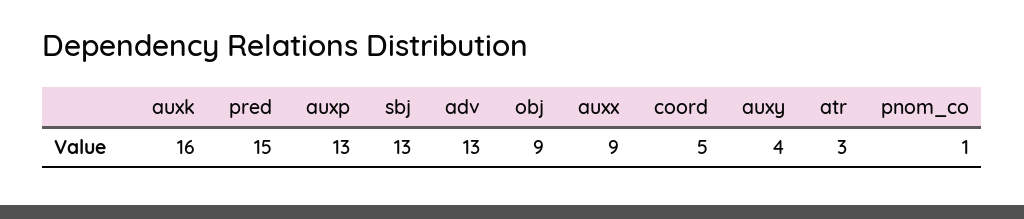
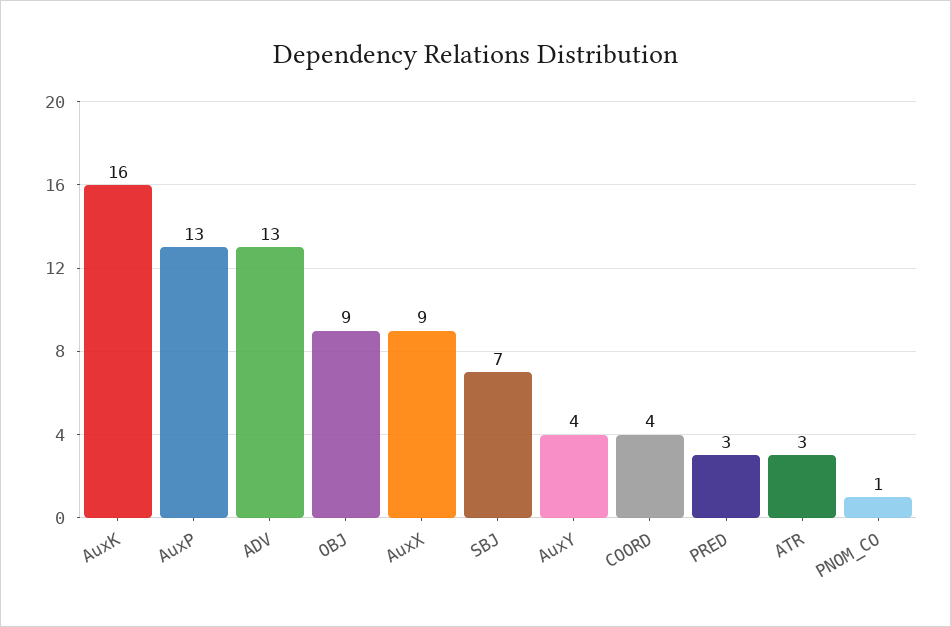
  {
    "auxk": 16,
-   "pred": 15,
+   "pred": 3,
    "auxp": 13,
-   "sbj": 13,
+   "sbj": 7,
    "adv": 13,
    "obj": 9,
    "auxx": 9,
-   "coord": 5,
+   "coord": 4,
    "auxy": 4,
    "atr": 3,
    "pnom_co": 1
  }

